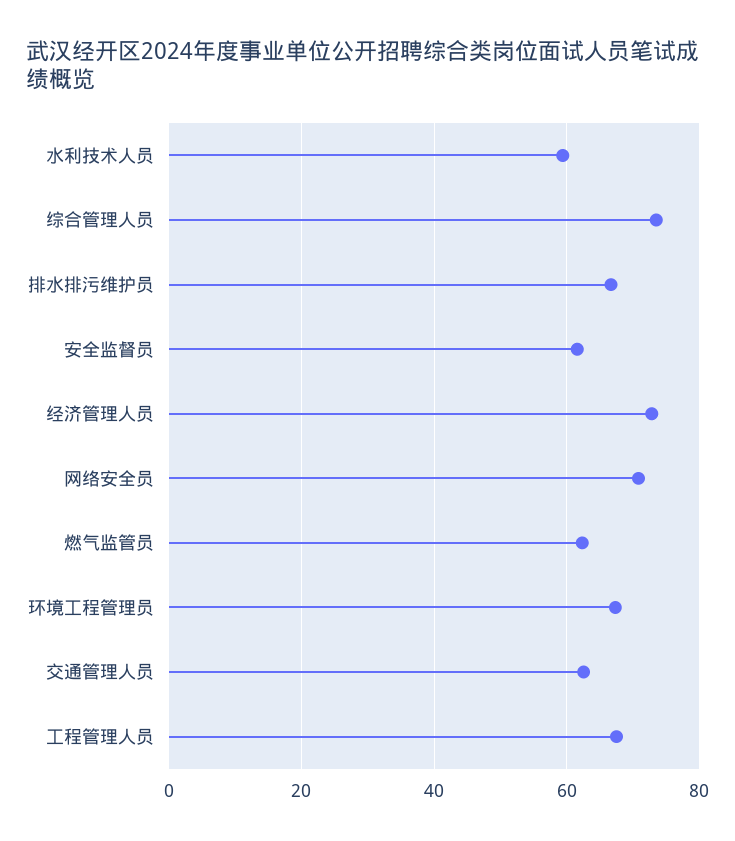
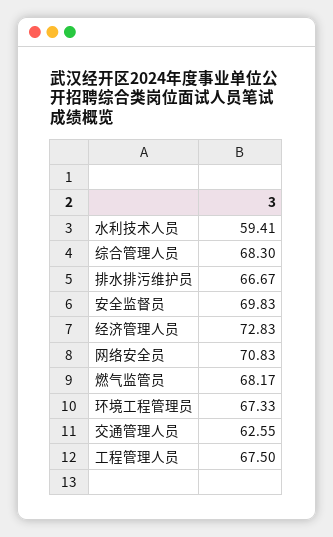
  {
    "水利技术人员": 59.41,
-   "综合管理人员": 74,
+   "综合管理人员": 68.3,
    "排水排污维护员": 66.67,
-   "安全监督员": 62,
+   "安全监督员": 69.83,
    "经济管理人员": 72.83,
    "网络安全员": 70.83,
-   "燃气监管员": 62,
+   "燃气监管员": 68.17,
    "环境工程管理员": 67.33,
    "交通管理人员": 62.55,
    "工程管理人员": 67.5
  }

